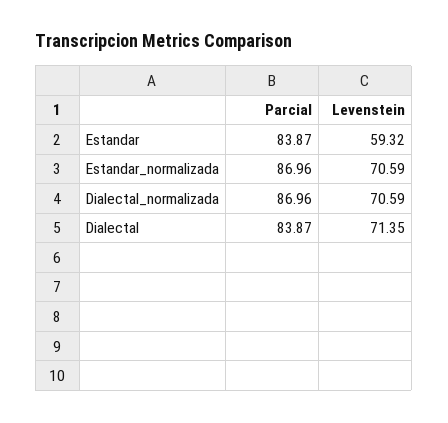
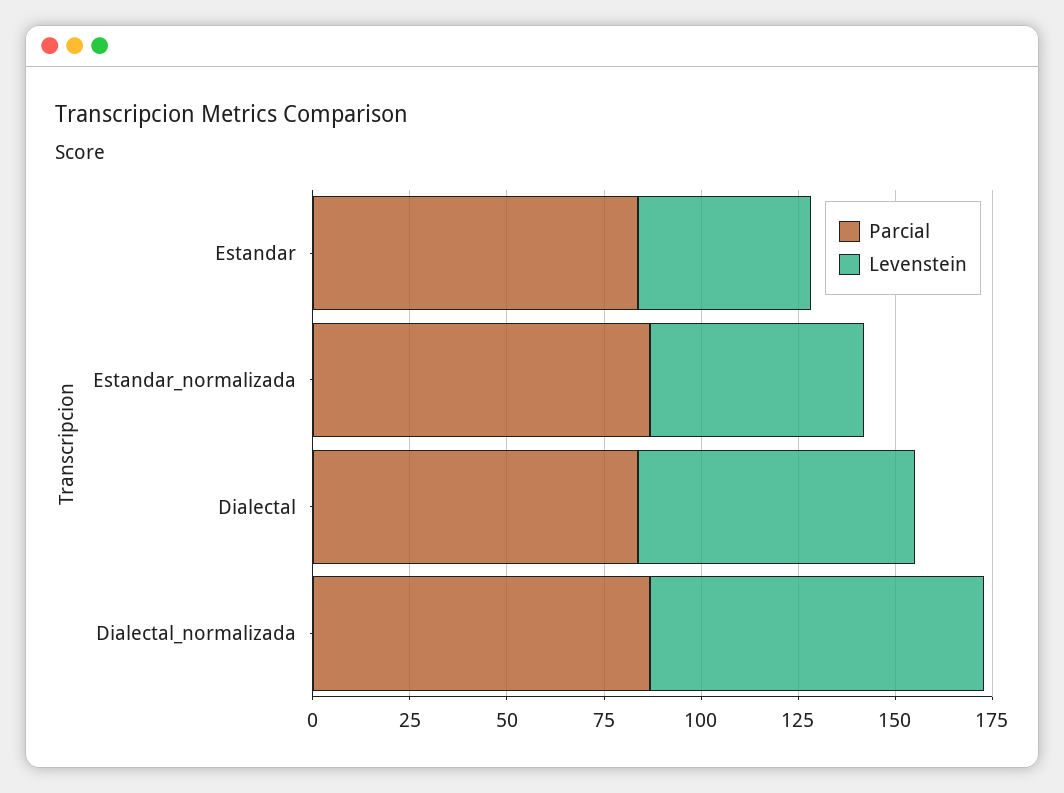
  {
    "Parcial": {
      "Estandar": 83.87,
      "Estandar_normalizada": 86.96,
      "Dialectal_normalizada": 86.96,
      "Dialectal": 83.87
    },
    "Levenstein": {
-     "Estandar": 59.32,
+     "Estandar": 45,
-     "Estandar_normalizada": 70.59,
+     "Estandar_normalizada": 55,
-     "Dialectal_normalizada": 70.59,
+     "Dialectal_normalizada": 85,
      "Dialectal": 71.35
    }
  }

